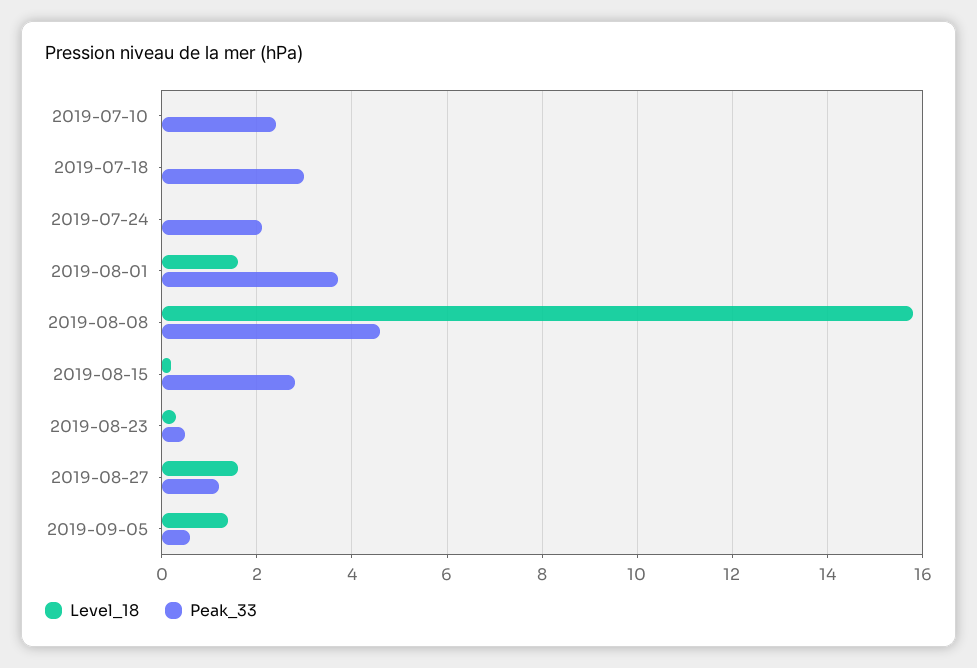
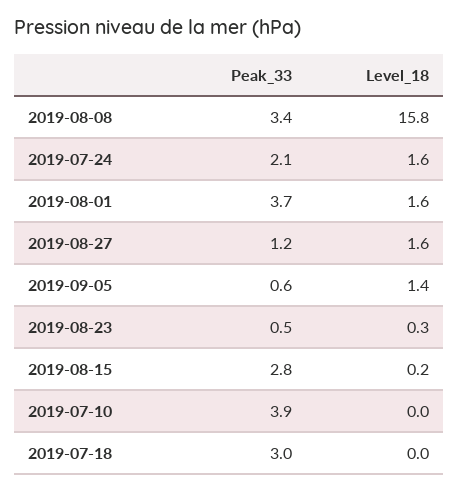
  {
    "Level_18": {
      "2019-07-10": 0,
      "2019-07-18": 0,
-     "2019-07-24": 0,
+     "2019-07-24": 1.6,
      "2019-08-01": 1.6,
      "2019-08-08": 15.8,
      "2019-08-15": 0.2,
      "2019-08-23": 0.3,
      "2019-08-27": 1.6,
      "2019-09-05": 1.4
    },
    "Peak_33": {
-     "2019-07-10": 2.5,
+     "2019-07-10": 3.9,
      "2019-07-18": 3,
      "2019-07-24": 2.1,
      "2019-08-01": 3.7,
-     "2019-08-08": 4.5,
+     "2019-08-08": 3.4,
      "2019-08-15": 2.8,
      "2019-08-23": 0.5,
      "2019-08-27": 1.2,
      "2019-09-05": 0.6
    }
  }

